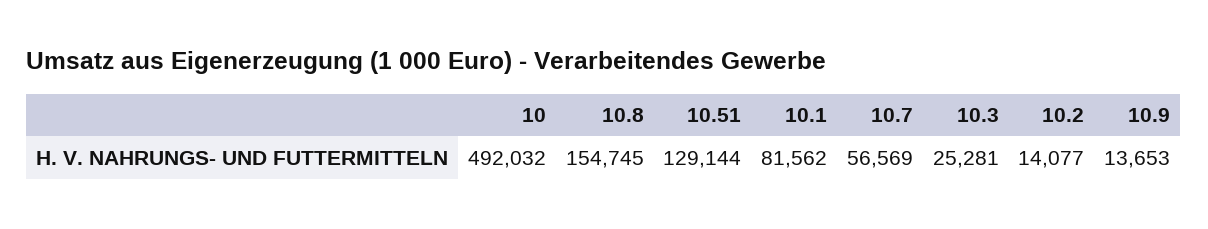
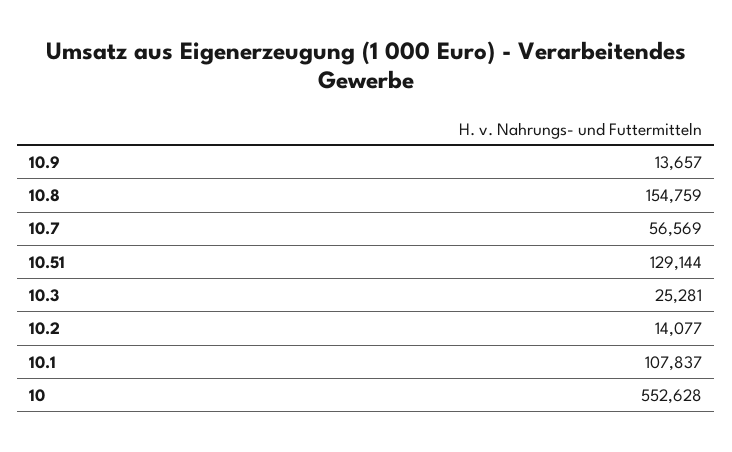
  {
-   "10": 492032,
+   "10": 552628,
-   "10.8": 154745,
+   "10.8": 154759,
    "10.51": 129144,
-   "10.1": 81562,
+   "10.1": 107837,
    "10.7": 56569,
    "10.3": 25281,
    "10.2": 14077,
-   "10.9": 13653
+   "10.9": 13657
  }

